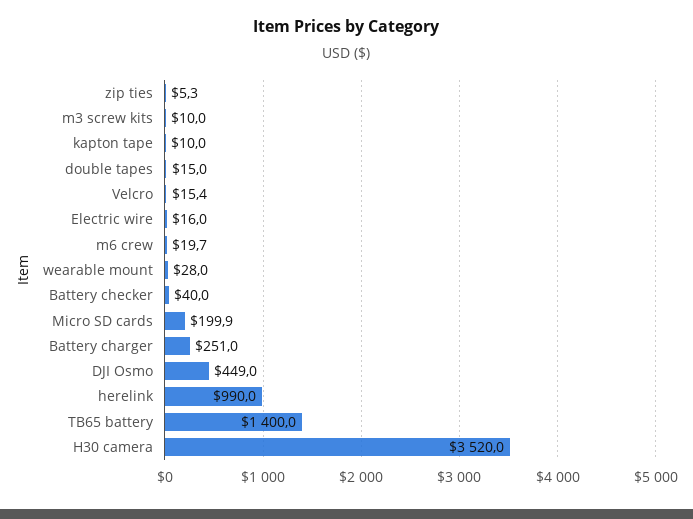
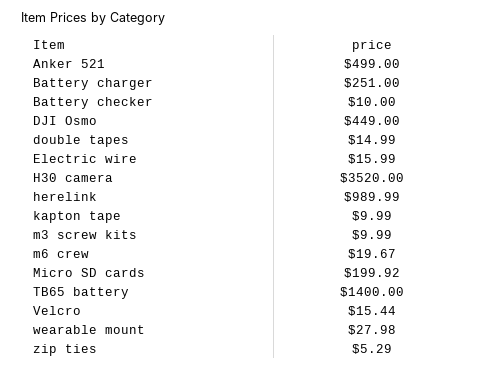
  {
    "zip ties": 5.29,
    "m3 screw kits": 9.99,
    "kapton tape": 9.99,
    "double tapes": 14.99,
    "Velcro": 15.44,
    "Electric wire": 15.99,
    "m6 crew": 19.67,
    "wearable mount": 27.98,
-   "Battery checker": 40,
+   "Battery checker": 10,
    "Micro SD cards": 199.92,
    "Battery charger": 251,
    "DJI Osmo": 449,
    "herelink": 989.99,
    "TB65 battery": 1400,
-   "H30 camera": 3520
+   "H30 camera": 3520,
+   "Anker 521": 499
  }

